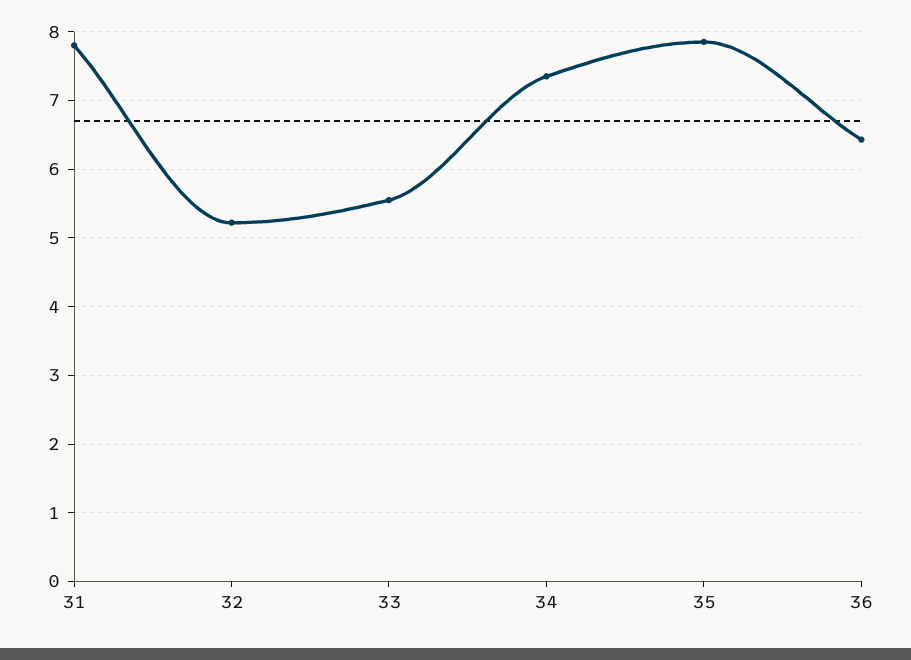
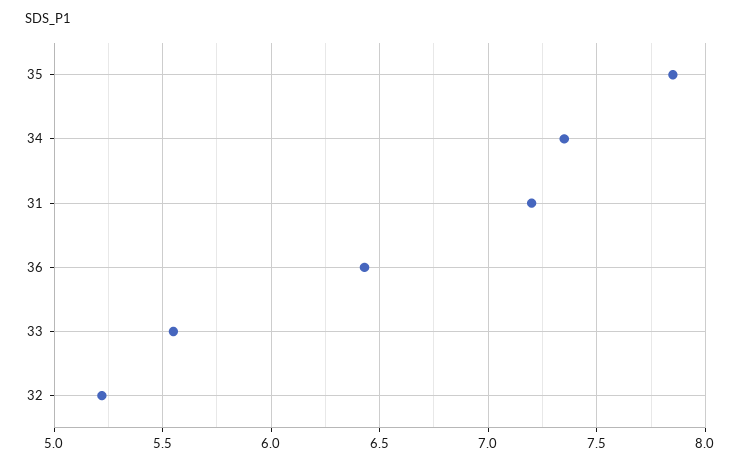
  {
-   "31": 7.8,
+   "31": 7.2,
    "32": 5.2,
    "33": 5.55,
    "34": 7.35,
    "35": 7.85,
    "36": 6.45
  }

